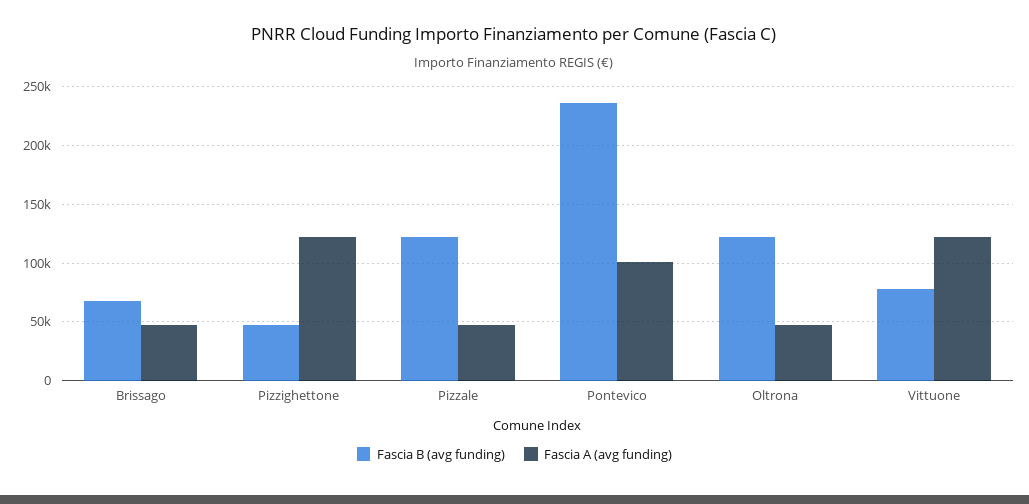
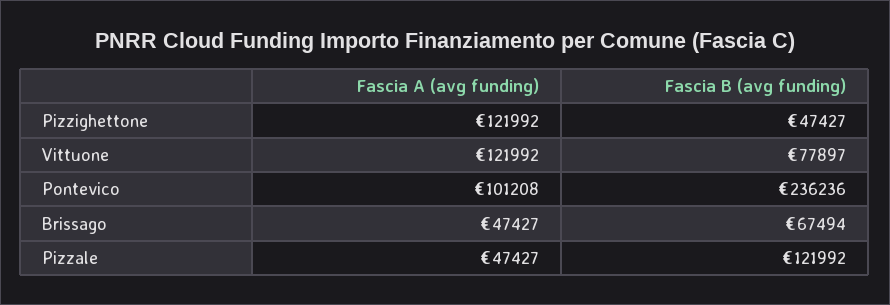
  {
    "Fascia B (avg funding)": {
      "Brissago": 67494,
      "Pizzighettone": 47427,
      "Pizzale": 121992,
      "Pontevico": 236236,
-     "Oltrona": 120000,
      "Vittuone": 77897
    },
    "Fascia A (avg funding)": {
      "Brissago": 47427,
      "Pizzighettone": 121992,
      "Pizzale": 47427,
      "Pontevico": 101208,
-     "Oltrona": 50000,
      "Vittuone": 121992
    }
  }

